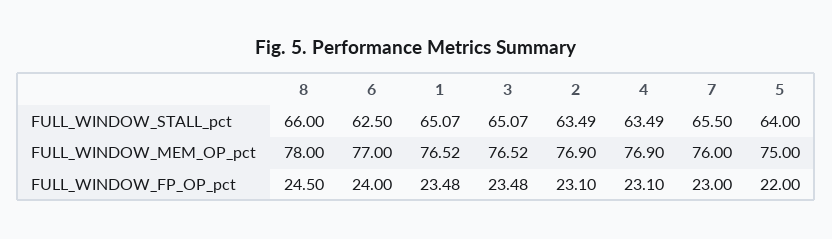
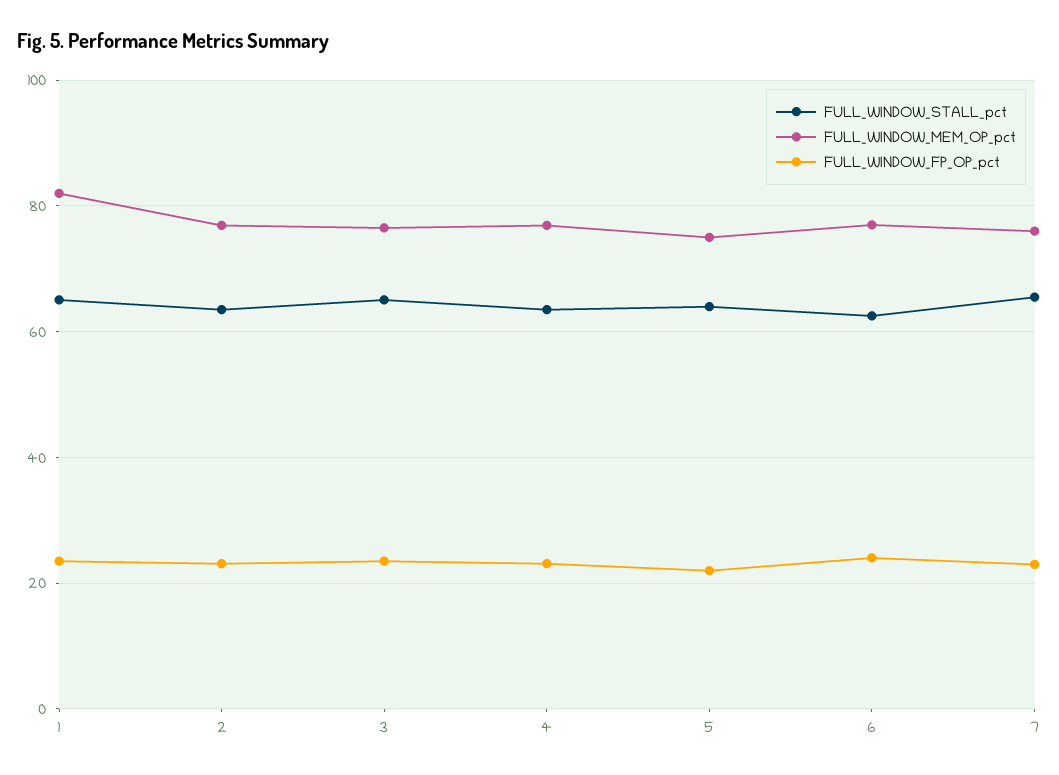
  {
    "FULL_WINDOW_STALL_pct": {
-     "8": 66,
      "6": 62.5,
      "1": 65.07,
      "3": 65.07,
      "2": 63.49,
      "4": 63.49,
      "7": 65.5,
      "5": 64
    },
    "FULL_WINDOW_MEM_OP_pct": {
-     "8": 78,
      "6": 77,
-     "1": 76.52,
+     "1": 82,
      "3": 76.52,
      "2": 76.9,
      "4": 76.9,
      "7": 76,
      "5": 75
    },
    "FULL_WINDOW_FP_OP_pct": {
-     "8": 24.5,
      "6": 24,
      "1": 23.48,
      "3": 23.48,
      "2": 23.1,
      "4": 23.1,
      "7": 23,
      "5": 22
    }
  }

